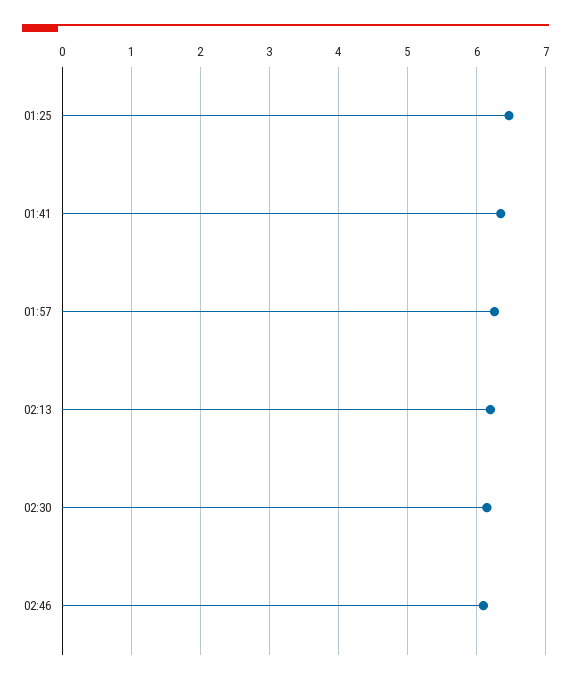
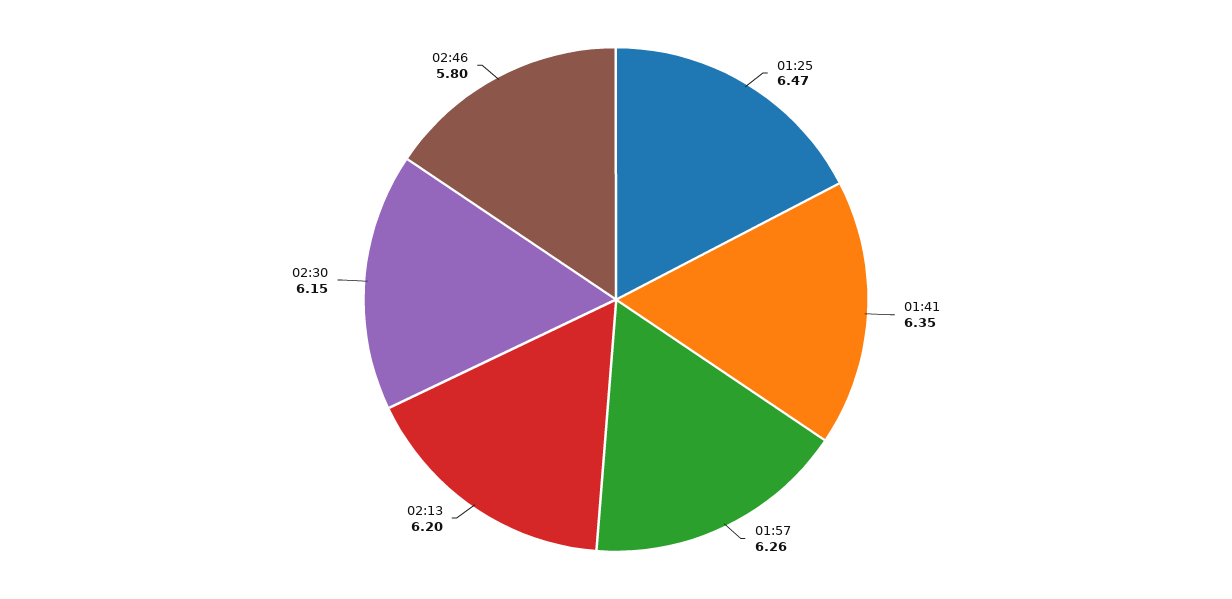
  {
    "01:25": 6.47,
    "01:41": 6.35,
    "01:57": 6.26,
    "02:13": 6.2,
    "02:30": 6.15,
-   "02:46": 6.1
+   "02:46": 5.8
  }

